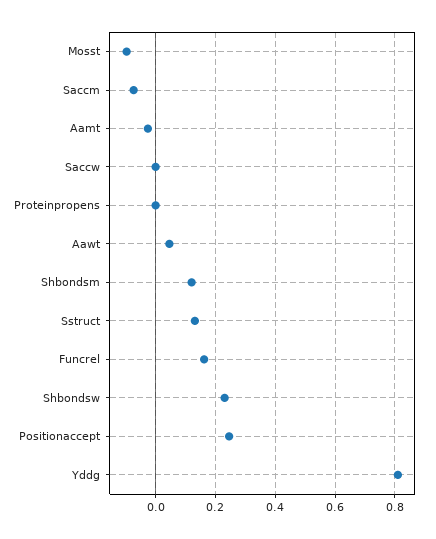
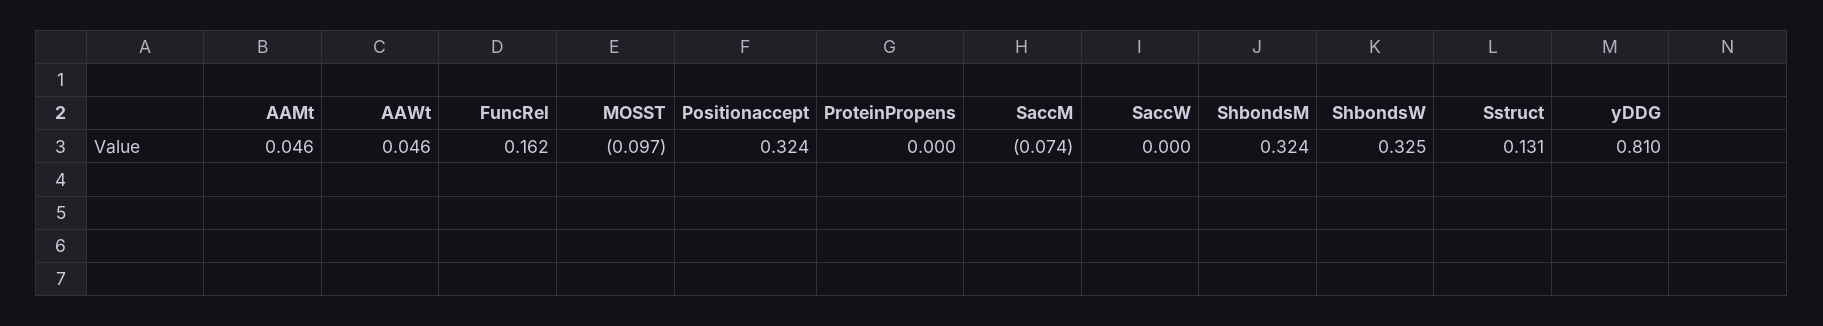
  {
    "Mosst": -0.097,
    "Saccm": -0.074,
-   "Aamt": -0.025,
+   "Aamt": 0.046,
    "Saccw": 0,
    "Proteinpropens": 0,
    "Aawt": 0.046,
-   "Shbondsm": 0.125,
+   "Shbondsm": 0.324,
    "Sstruct": 0.131,
    "Funcrel": 0.162,
-   "Shbondsw": 0.225,
+   "Shbondsw": 0.325,
-   "Positionaccept": 0.25,
+   "Positionaccept": 0.324,
    "Yddg": 0.81
  }

